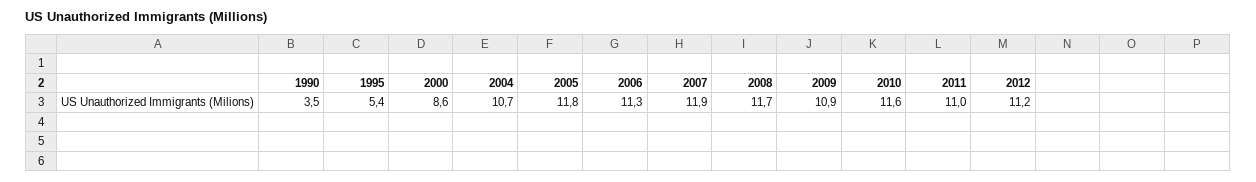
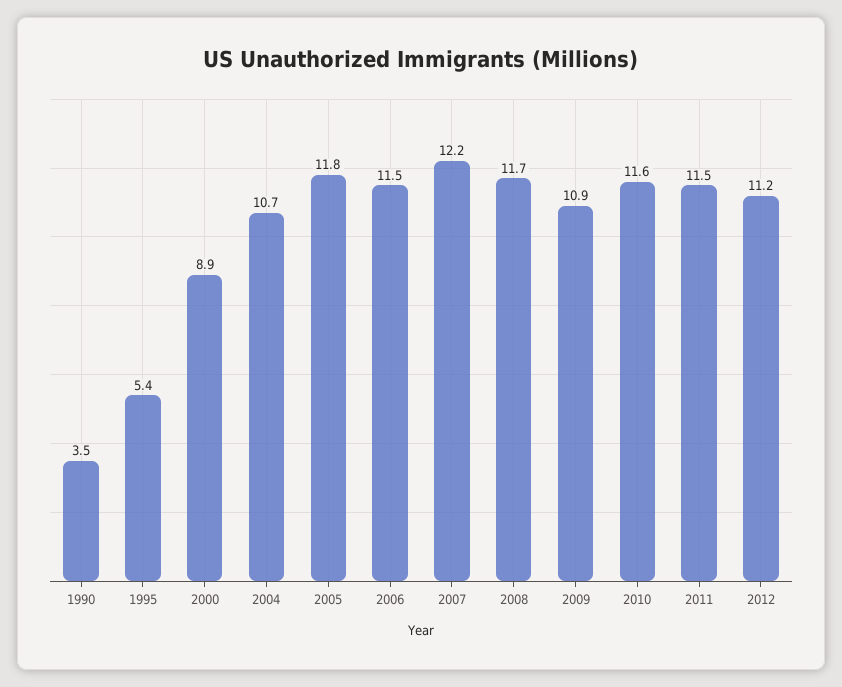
  {
    "1990": 3.5,
    "1995": 5.4,
-   "2000": 8.6,
+   "2000": 8.9,
    "2004": 10.7,
    "2005": 11.8,
-   "2006": 11.3,
+   "2006": 11.5,
-   "2007": 11.9,
+   "2007": 12.2,
    "2008": 11.7,
    "2009": 10.9,
    "2010": 11.6,
-   "2011": 11,
+   "2011": 11.5,
    "2012": 11.2
  }

